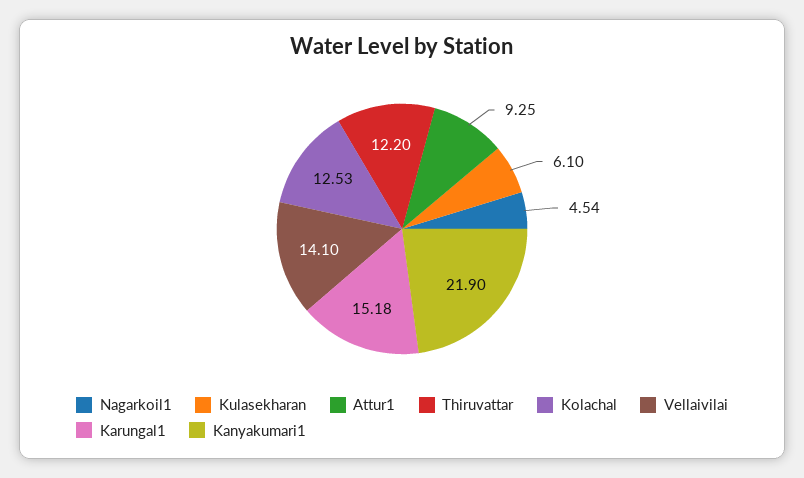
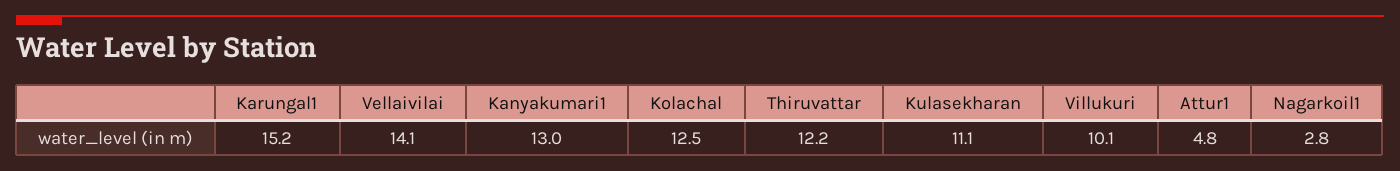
  {
-   "Nagarkoil1": 4.54,
+   "Nagarkoil1": 2.8,
-   "Kulasekharan": 6.1,
+   "Kulasekharan": 11.1,
-   "Attur1": 9.25,
+   "Attur1": 4.8,
    "Thiruvattar": 12.2,
    "Kolachal": 12.53,
    "Vellaivilai": 14.1,
    "Karungal1": 15.18,
-   "Kanyakumari1": 21.9
+   "Kanyakumari1": 13,
+   "Villukuri": 10.1
  }

